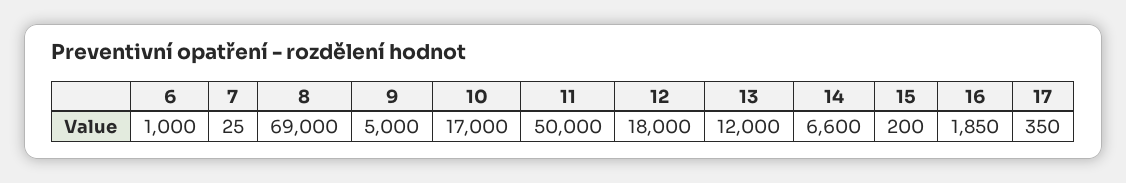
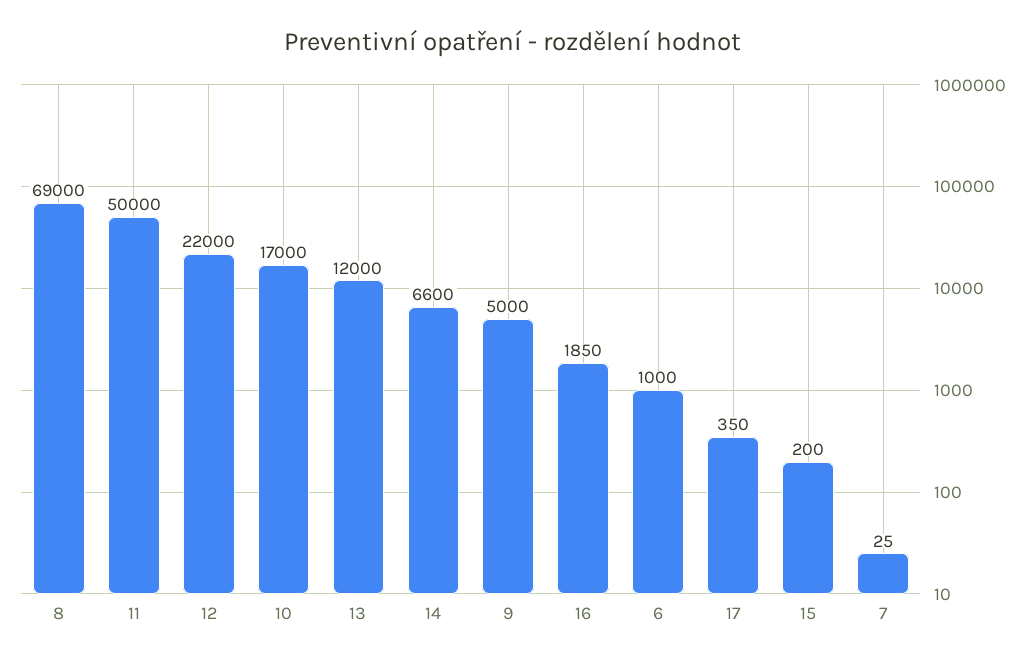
  {
    "6": 1000,
    "7": 25,
    "8": 69000,
    "9": 5000,
    "10": 17000,
    "11": 50000,
-   "12": 18000,
+   "12": 22000,
    "13": 12000,
    "14": 6600,
    "15": 200,
    "16": 1850,
    "17": 350
  }

